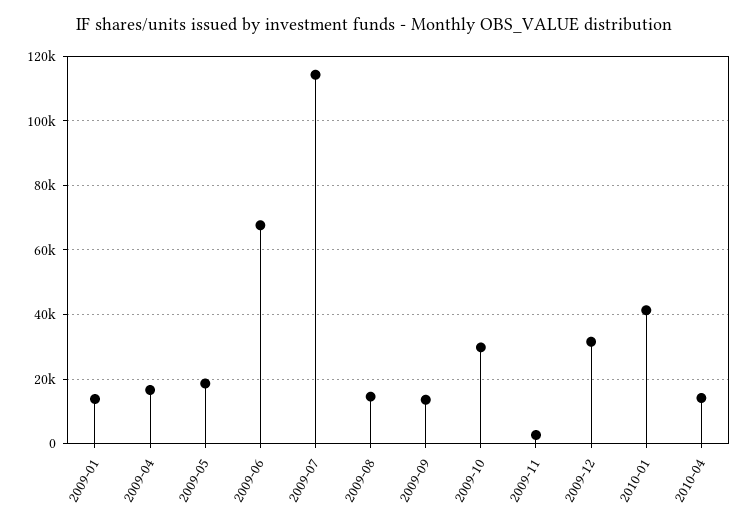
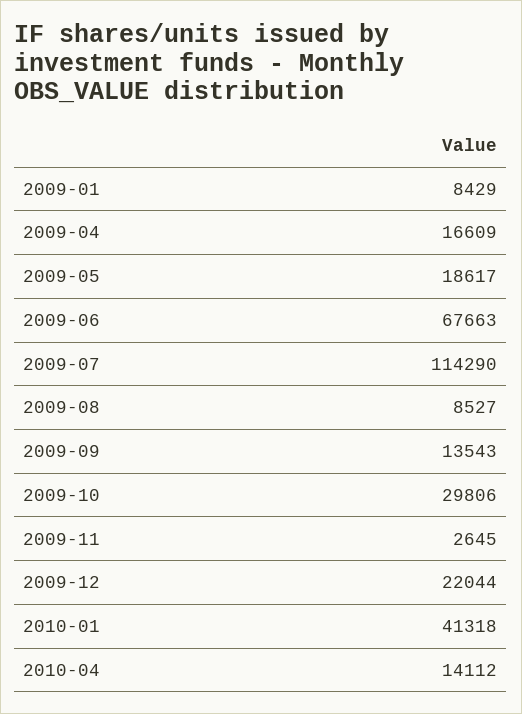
  {
-   "2009-01": 14000,
+   "2009-01": 8429,
    "2009-04": 16609,
    "2009-05": 18617,
    "2009-06": 67663,
    "2009-07": 114290,
-   "2009-08": 14000,
+   "2009-08": 8527,
    "2009-09": 13543,
    "2009-10": 29806,
    "2009-11": 2645,
-   "2009-12": 32000,
+   "2009-12": 22044,
    "2010-01": 41318,
    "2010-04": 14112
  }

